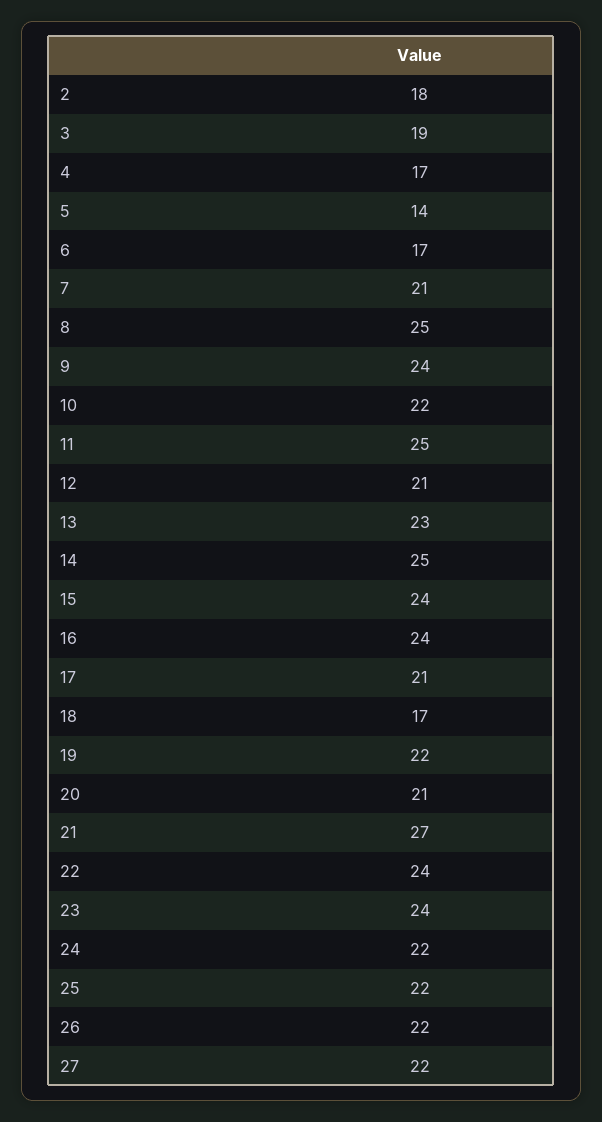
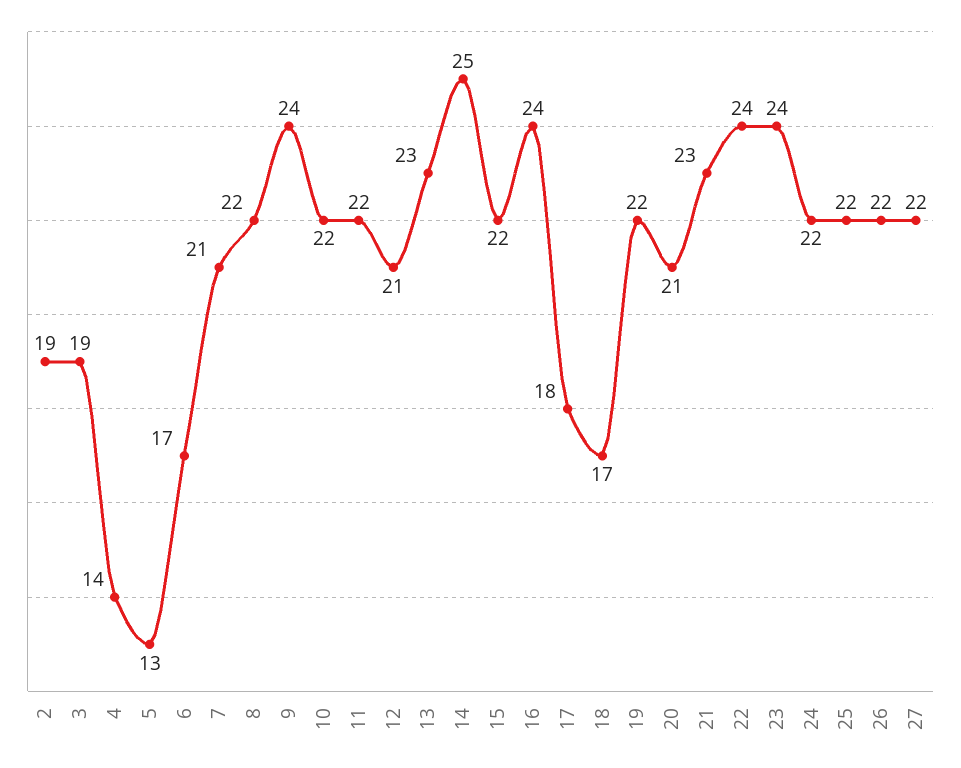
  {
-   "2": 18,
+   "2": 19,
    "3": 19,
-   "4": 17,
+   "4": 14,
-   "5": 14,
+   "5": 13,
    "6": 17,
    "7": 21,
-   "8": 25,
+   "8": 22,
    "9": 24,
    "10": 22,
-   "11": 25,
+   "11": 22,
    "12": 21,
    "13": 23,
    "14": 25,
-   "15": 24,
+   "15": 22,
    "16": 24,
-   "17": 21,
+   "17": 18,
    "18": 17,
    "19": 22,
    "20": 21,
-   "21": 27,
+   "21": 23,
    "22": 24,
    "23": 24,
    "24": 22,
    "25": 22,
    "26": 22,
    "27": 22
  }

